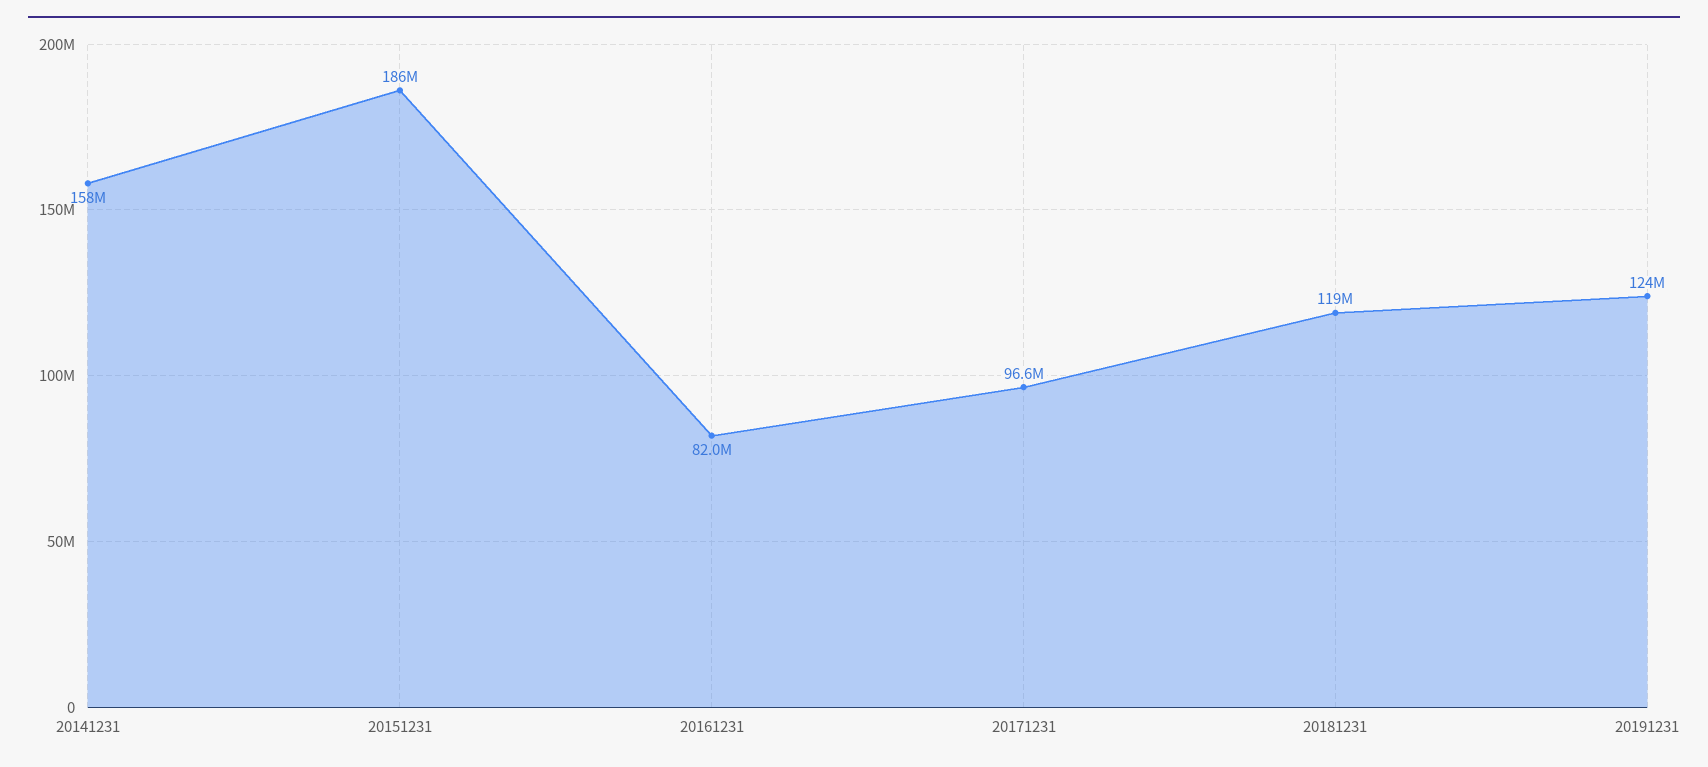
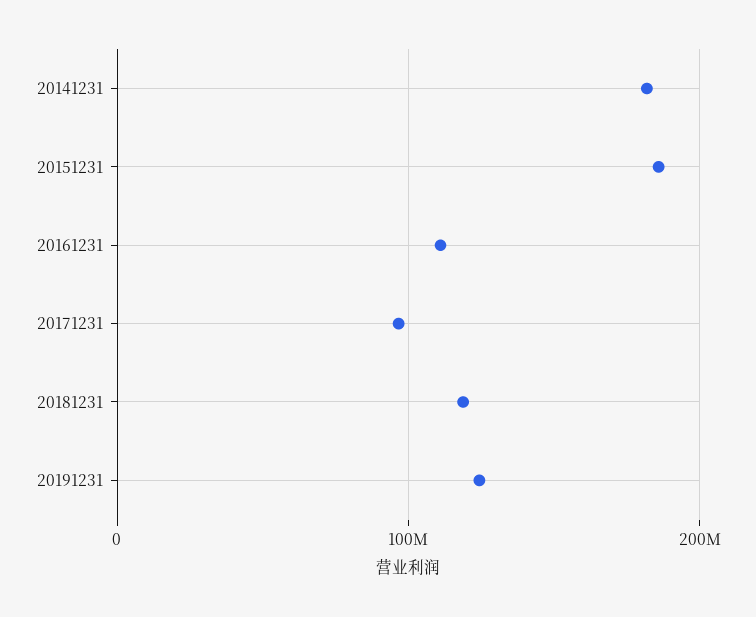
  {
-   "20141231": 158000000,
+   "20141231": 180000000,
    "20151231": 186000000,
-   "20161231": 82000000,
+   "20161231": 110000000,
    "20171231": 96600000,
    "20181231": 119000000,
    "20191231": 124000000
  }

